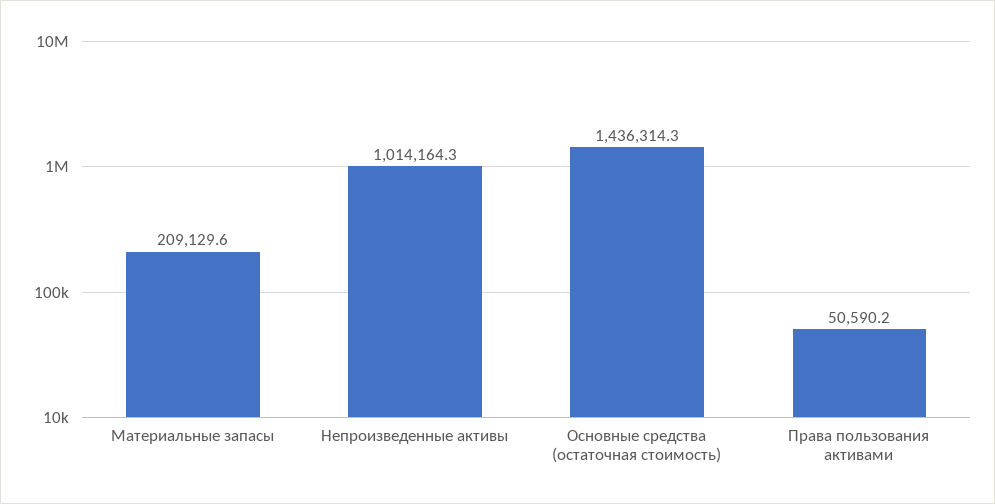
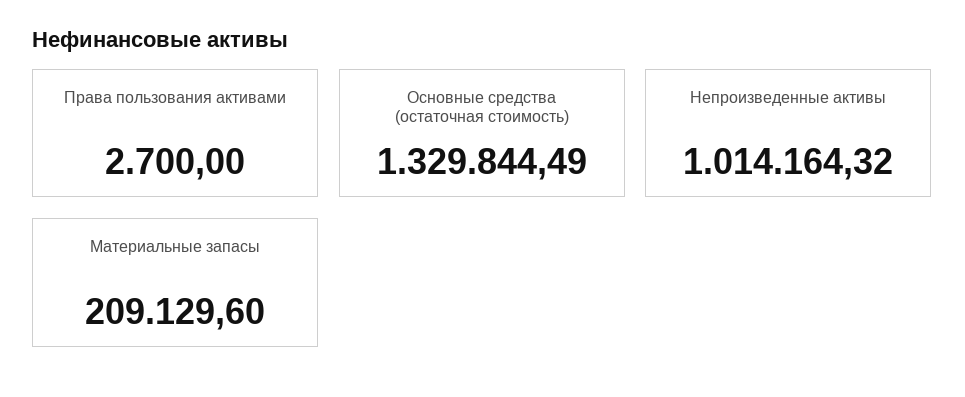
  {
    "Материальные запасы": 209129.6,
    "Непроизведенные активы": 1014164.32,
-   "Основные средства (остаточная стоимость)": 1436314.3,
+   "Основные средства (остаточная стоимость)": 1329844.49,
-   "Права пользования активами": 50590.2
+   "Права пользования активами": 2700
  }

